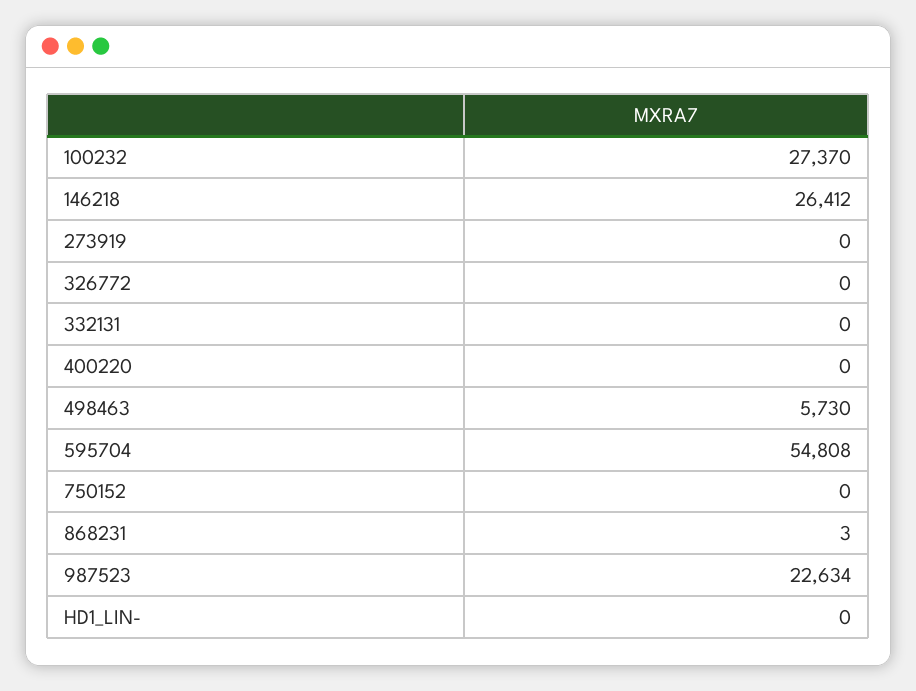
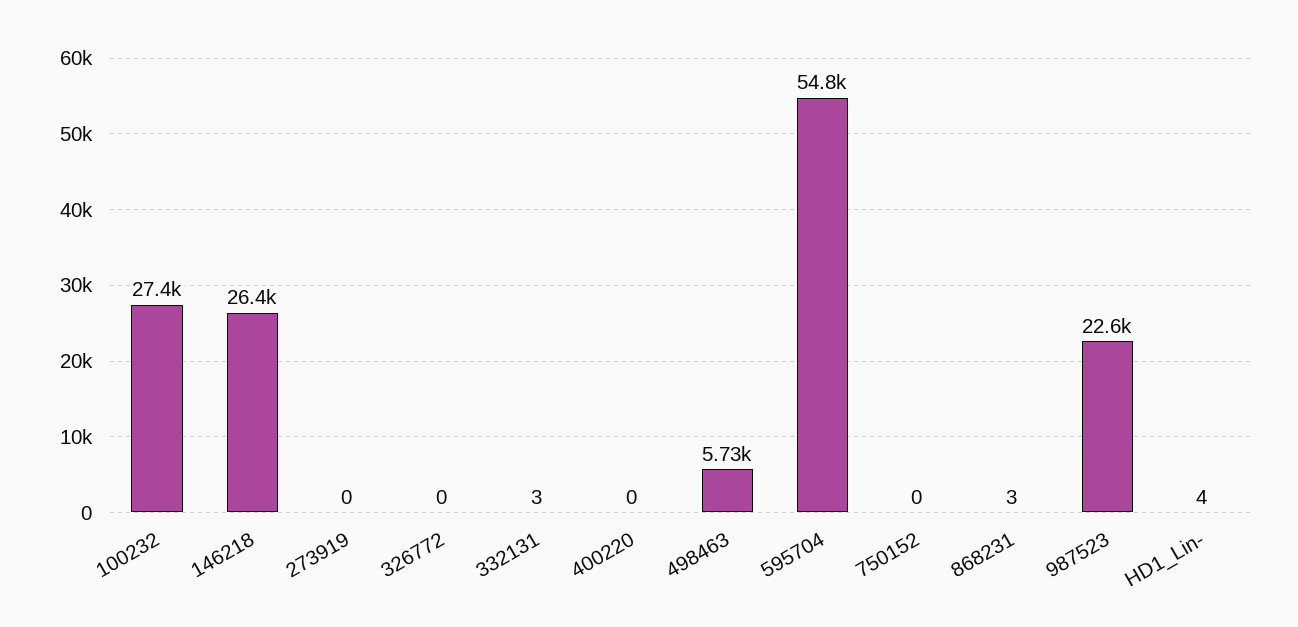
  {
    "100232": 27370,
    "146218": 26412,
    "273919": 0,
    "326772": 0,
-   "332131": 0,
+   "332131": 3,
    "400220": 0,
    "498463": 5730,
    "595704": 54808,
    "750152": 0,
    "868231": 3,
    "987523": 22634,
-   "HD1_LIN-": 0
+   "HD1_LIN-": 4
  }

